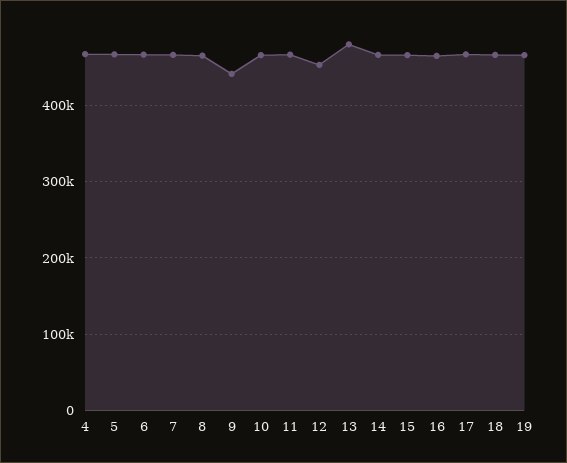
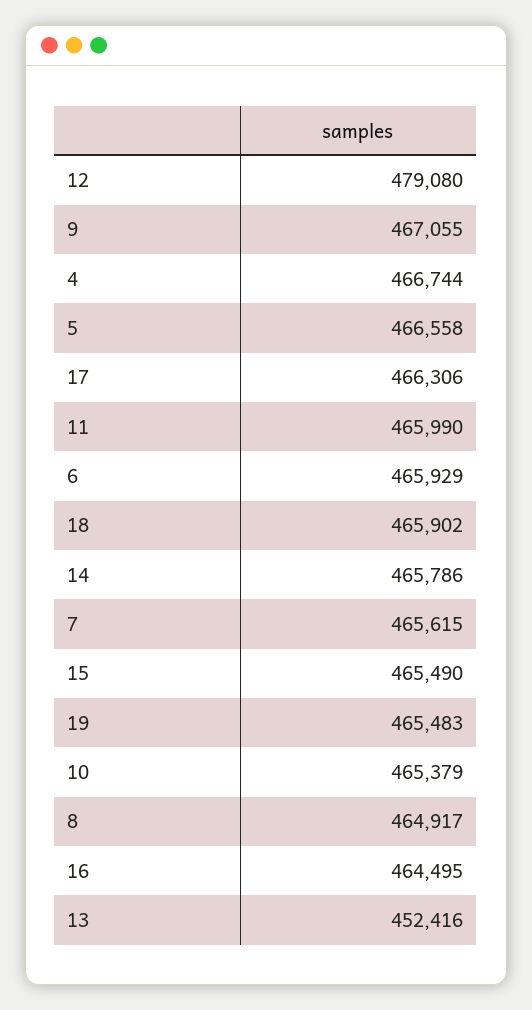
  {
    "4": 466744,
    "5": 466558,
    "6": 465929,
    "7": 465615,
    "8": 464917,
-   "9": 440000,
+   "9": 467055,
    "10": 465379,
    "11": 465990,
-   "12": 450000,
+   "12": 479080,
-   "13": 480000,
+   "13": 452416,
    "14": 465786,
    "15": 465490,
    "16": 464495,
    "17": 466306,
    "18": 465902,
    "19": 465483
  }

